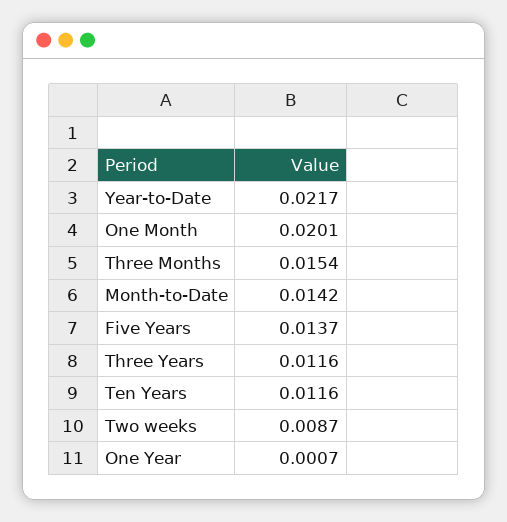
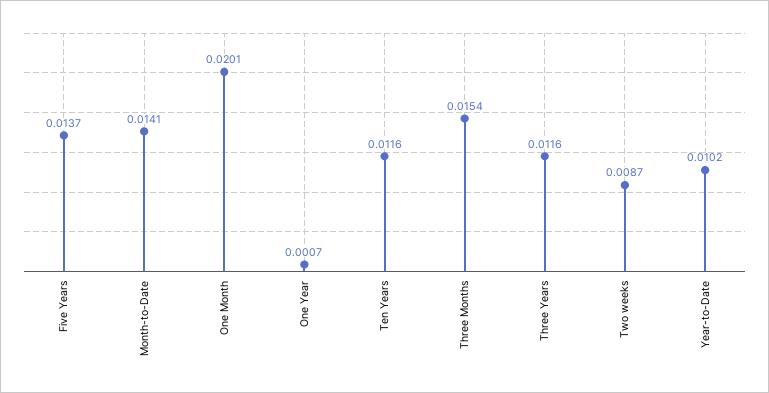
  {
-   "Year-to-Date": 0.0217,
+   "Year-to-Date": 0.0102,
    "One Month": 0.0201,
    "Three Months": 0.0154,
-   "Month-to-Date": 0.0142,
+   "Month-to-Date": 0.0141,
    "Five Years": 0.0137,
    "Three Years": 0.0116,
    "Ten Years": 0.0116,
    "Two weeks": 0.0087,
    "One Year": 0.0007
  }

